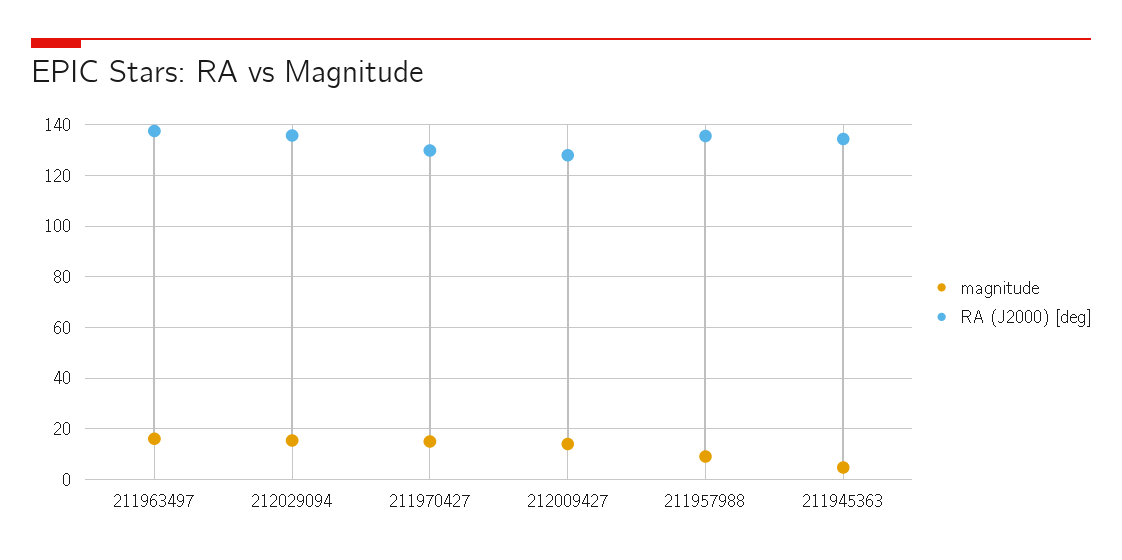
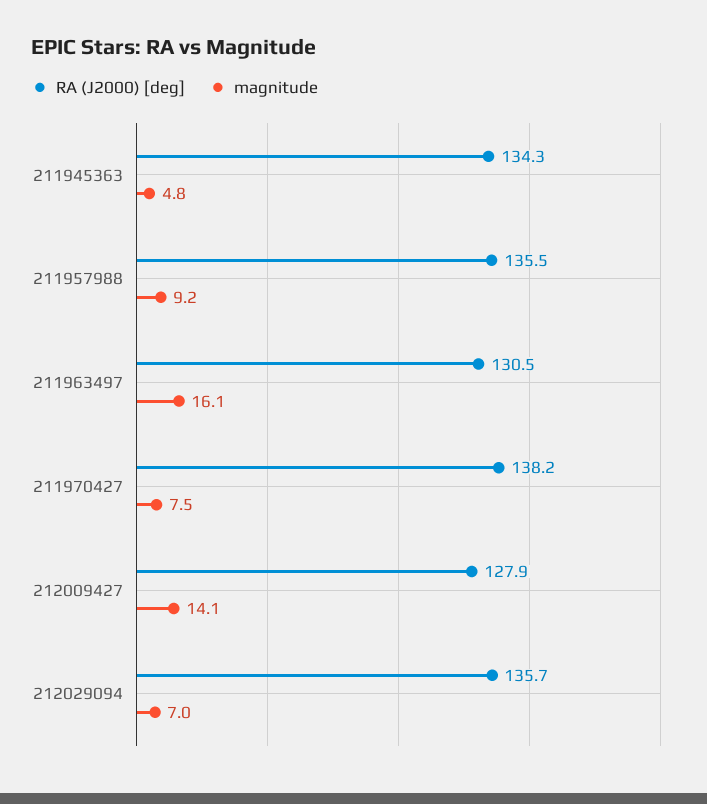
  {
    "magnitude": {
      "211963497": 16.1,
-     "212029094": 15,
+     "212029094": 7,
-     "211970427": 15,
+     "211970427": 7.5,
      "212009427": 14.1,
      "211957988": 9.2,
      "211945363": 4.8
    },
    "RA (J2000) [deg]": {
-     "211963497": 137.5,
+     "211963497": 130.5,
      "212029094": 135.7,
-     "211970427": 130,
+     "211970427": 138.2,
      "212009427": 127.9,
      "211957988": 135.5,
      "211945363": 134.3
    }
  }

